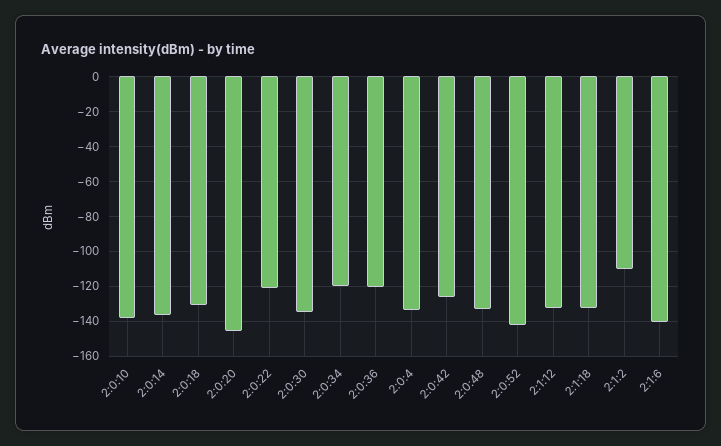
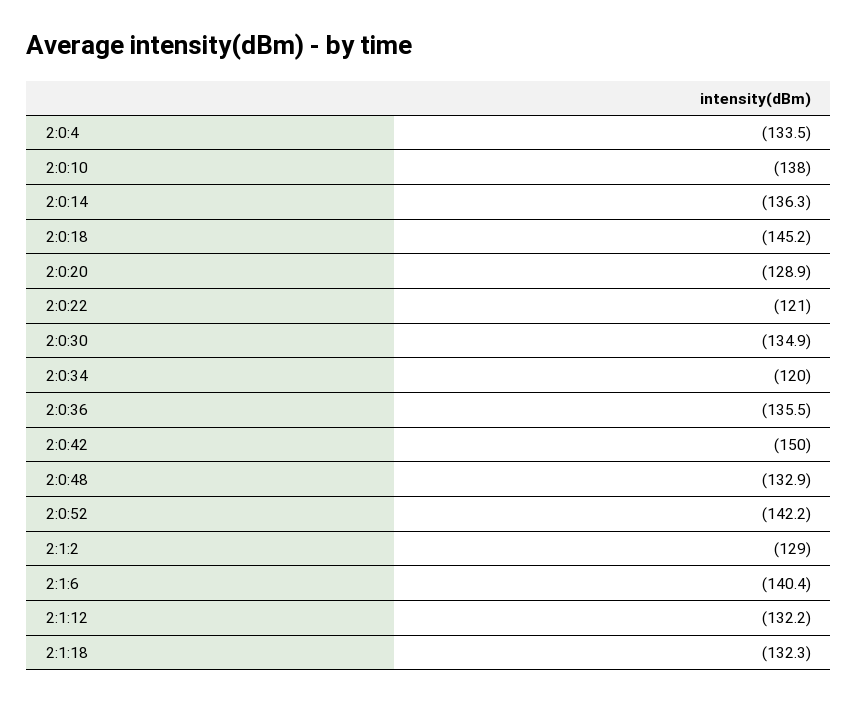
  {
    "2:0:10": -138,
    "2:0:14": -136.3,
-   "2:0:18": -130,
+   "2:0:18": -145.2,
-   "2:0:20": -145,
+   "2:0:20": -128.9,
    "2:0:22": -121,
    "2:0:30": -134.9,
    "2:0:34": -120,
-   "2:0:36": -120,
+   "2:0:36": -135.5,
    "2:0:4": -133.5,
-   "2:0:42": -125,
+   "2:0:42": -150,
    "2:0:48": -132.9,
    "2:0:52": -142.2,
    "2:1:12": -132.2,
    "2:1:18": -132.3,
-   "2:1:2": -110,
+   "2:1:2": -129,
    "2:1:6": -140.4
  }

